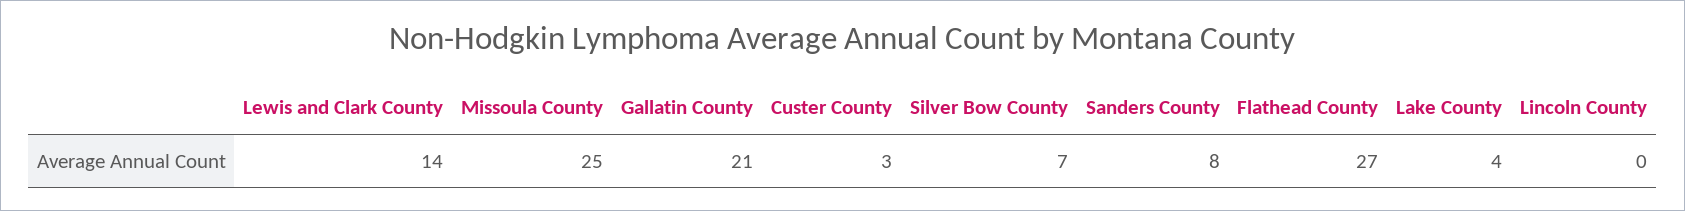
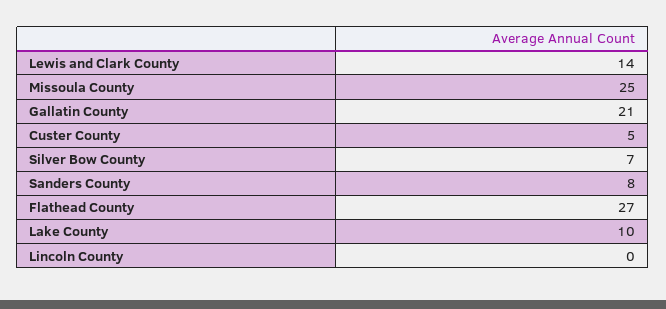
  {
    "Lewis and Clark County": 14,
    "Missoula County": 25,
    "Gallatin County": 21,
-   "Custer County": 3,
+   "Custer County": 5,
    "Silver Bow County": 7,
    "Sanders County": 8,
    "Flathead County": 27,
-   "Lake County": 4,
+   "Lake County": 10,
    "Lincoln County": 0
  }

